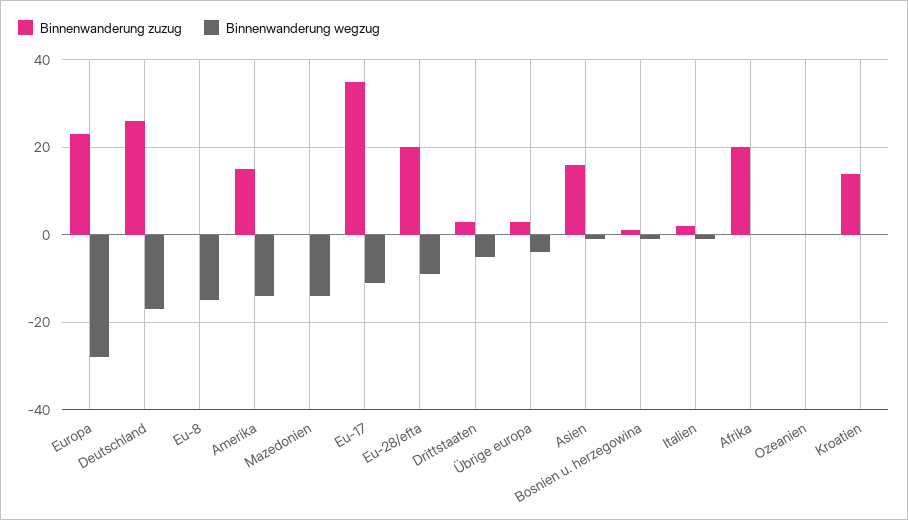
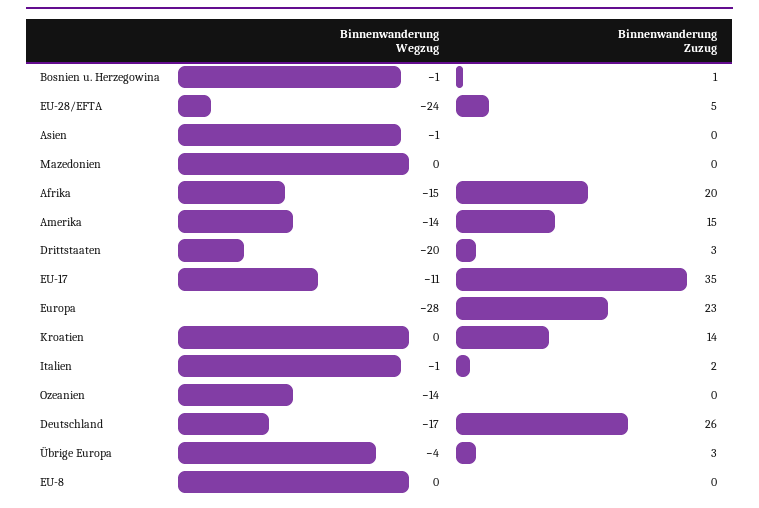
  {
    "Binnenwanderung zuzug": {
      "Europa": 23,
      "Deutschland": 26,
      "Eu-8": 0,
      "Amerika": 15,
      "Mazedonien": 0,
      "Eu-17": 35,
-     "Eu-28/efta": 20,
+     "Eu-28/efta": 5,
      "Drittstaaten": 3,
      "Übrige europa": 3,
-     "Asien": 15,
+     "Asien": 0,
      "Bosnien u. herzegowina": 1,
      "Italien": 2,
      "Afrika": 20,
      "Ozeanien": 0,
      "Kroatien": 14
    },
    "Binnenwanderung wegzug": {
      "Europa": -28,
      "Deutschland": -17,
-     "Eu-8": -15,
+     "Eu-8": 0,
      "Amerika": -14,
-     "Mazedonien": -15,
+     "Mazedonien": 0,
      "Eu-17": -11,
-     "Eu-28/efta": -10,
+     "Eu-28/efta": -24,
-     "Drittstaaten": -5,
+     "Drittstaaten": -20,
      "Übrige europa": -4,
      "Asien": -1,
      "Bosnien u. herzegowina": -1,
      "Italien": -1,
-     "Afrika": 0,
+     "Afrika": -15,
-     "Ozeanien": 0,
+     "Ozeanien": -14,
      "Kroatien": 0
    }
  }

